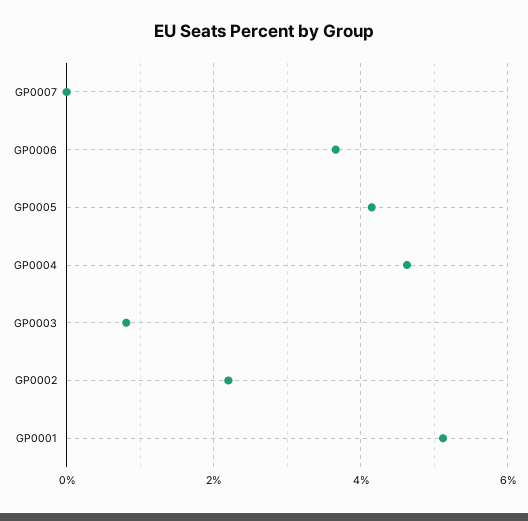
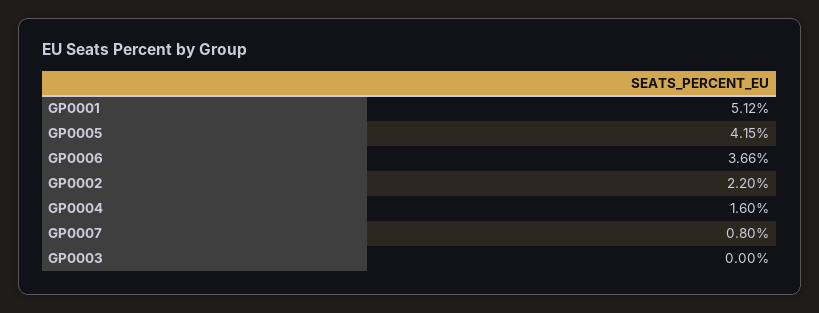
  {
-   "GP0007": 0,
+   "GP0007": 0.8,
    "GP0006": 3.66,
    "GP0005": 4.15,
-   "GP0004": 4.6,
+   "GP0004": 1.6,
-   "GP0003": 0.8,
+   "GP0003": 0,
    "GP0002": 2.2,
    "GP0001": 5.12
  }

